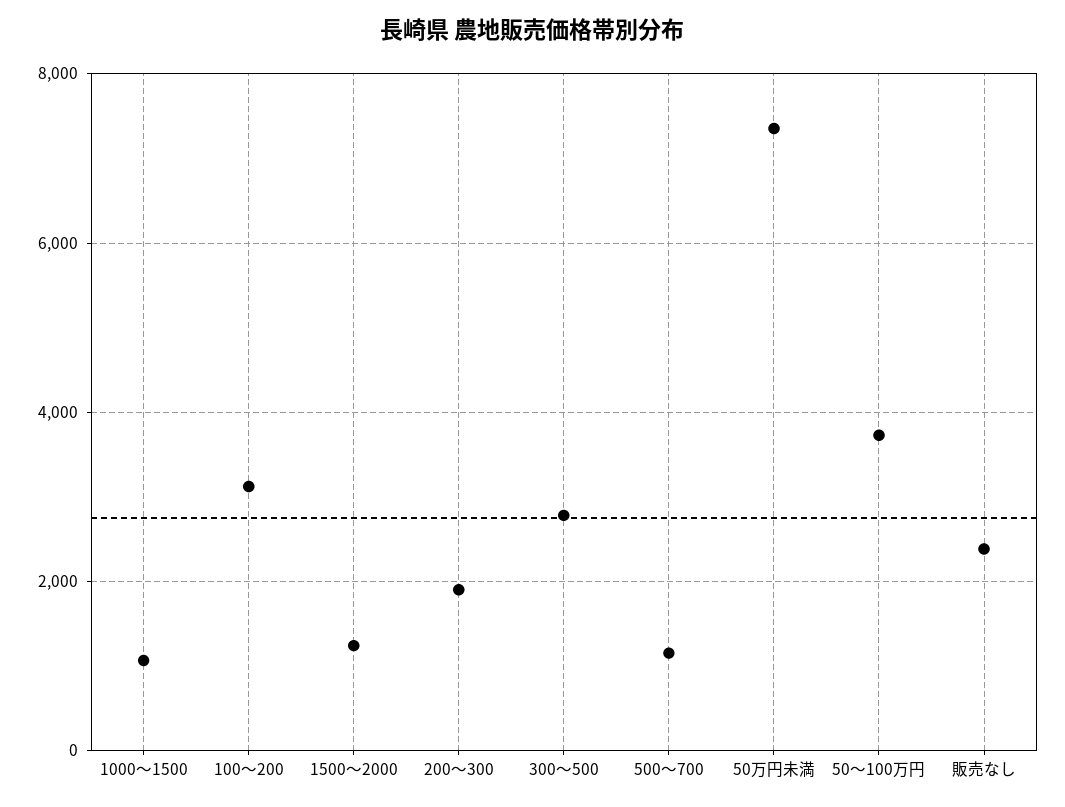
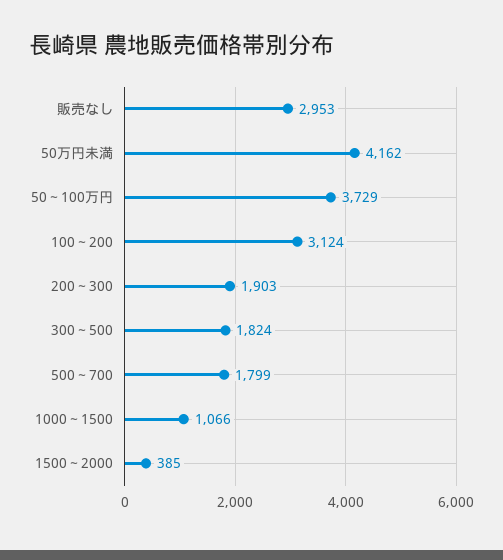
  {
    "1000～1500": 1066,
    "100～200": 3124,
-   "1500～2000": 1200,
+   "1500～2000": 385,
    "200～300": 1903,
-   "300～500": 2800,
+   "300～500": 1824,
-   "500～700": 1200,
+   "500～700": 1799,
-   "50万円未満": 7400,
+   "50万円未満": 4162,
    "50～100万円": 3729,
-   "販売なし": 2400
+   "販売なし": 2953
  }

